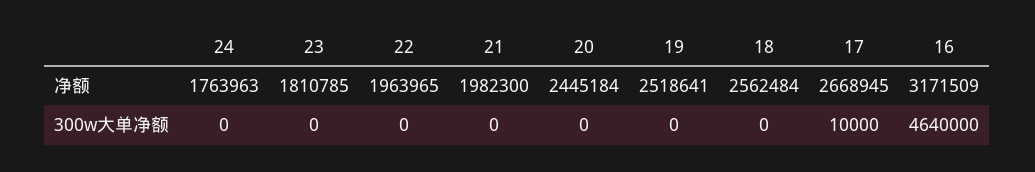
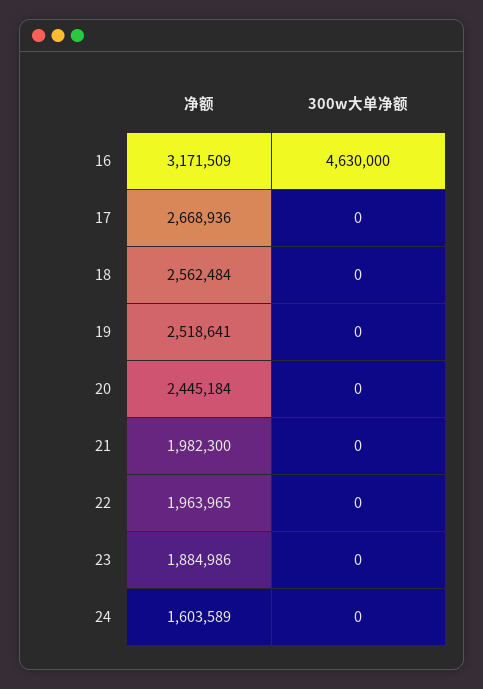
  {
    "24": {
-     "净额": 1763963,
+     "净额": 1603589,
      "300w大单净额": 0
    },
    "23": {
-     "净额": 1810785,
+     "净额": 1884986,
      "300w大单净额": 0
    },
    "22": {
      "净额": 1963965,
      "300w大单净额": 0
    },
    "21": {
      "净额": 1982300,
      "300w大单净额": 0
    },
    "20": {
      "净额": 2445184,
      "300w大单净额": 0
    },
    "19": {
      "净额": 2518641,
      "300w大单净额": 0
    },
    "18": {
      "净额": 2562484,
      "300w大单净额": 0
    },
    "17": {
-     "净额": 2668945,
+     "净额": 2668936,
-     "300w大单净额": 10000
+     "300w大单净额": 0
    },
    "16": {
      "净额": 3171509,
-     "300w大单净额": 4640000
+     "300w大单净额": 4630000
    }
  }

